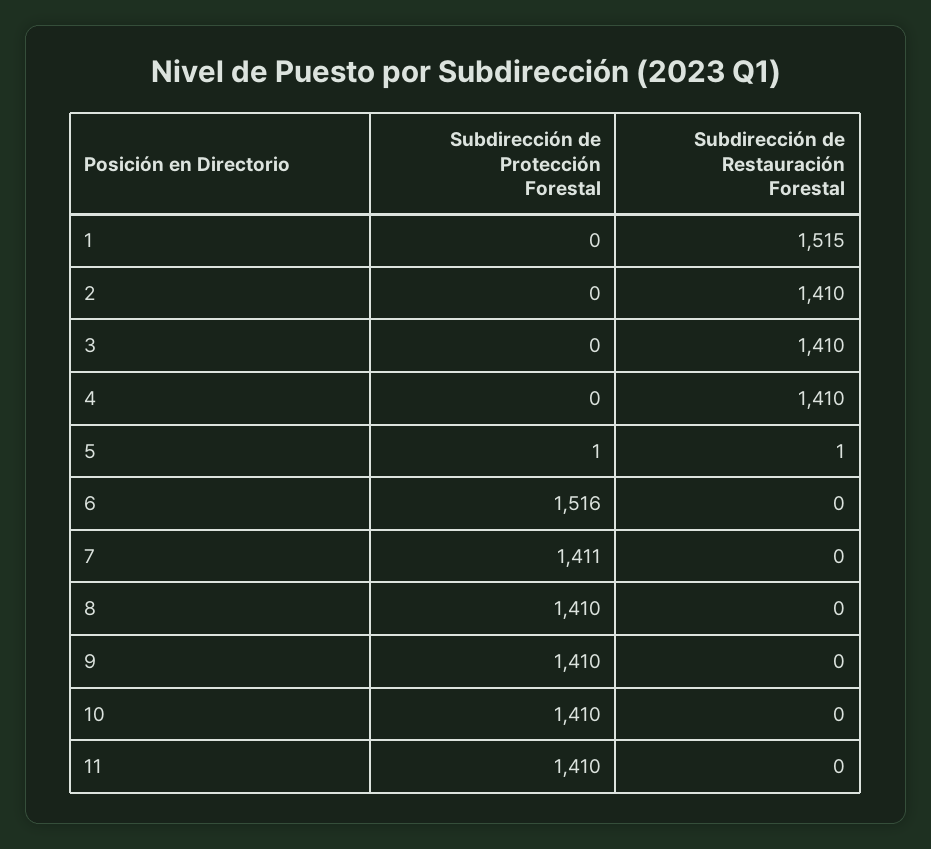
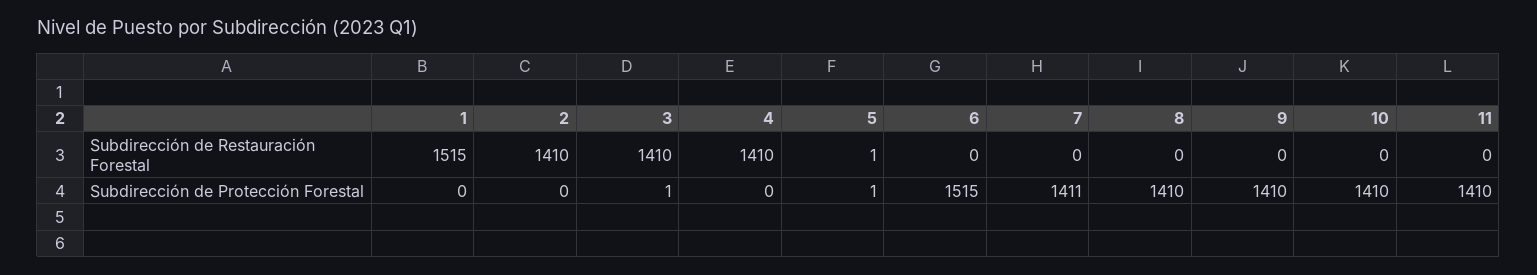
  {
    "Subdirección de Protección Forestal": {
      "1": 0,
      "2": 0,
-     "3": 0,
+     "3": 1,
      "4": 0,
      "5": 1,
-     "6": 1516,
+     "6": 1515,
      "7": 1411,
      "8": 1410,
      "9": 1410,
      "10": 1410,
      "11": 1410
    },
    "Subdirección de Restauración Forestal": {
      "1": 1515,
      "2": 1410,
      "3": 1410,
      "4": 1410,
      "5": 1,
      "6": 0,
      "7": 0,
      "8": 0,
      "9": 0,
      "10": 0,
      "11": 0
    }
  }

